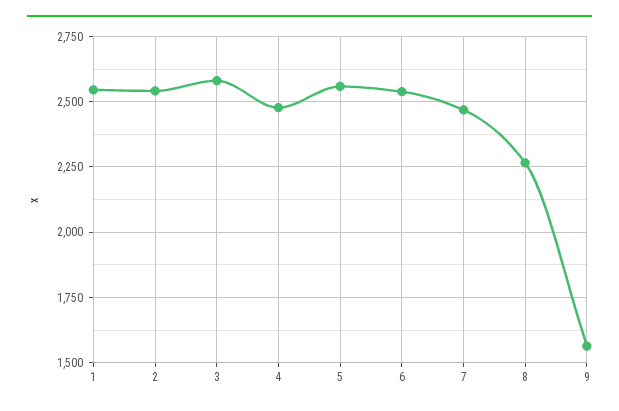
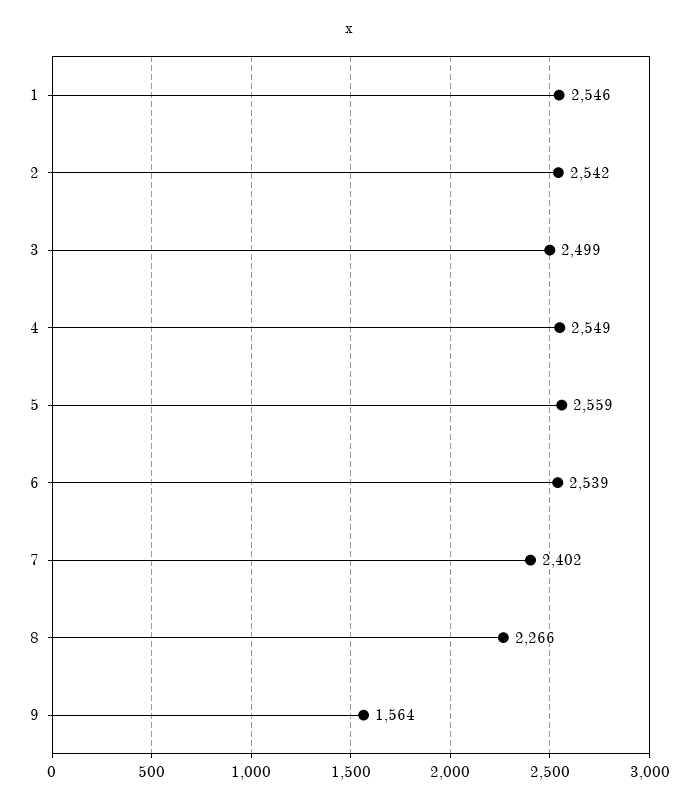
  {
    "1": 2546,
    "2": 2542,
-   "3": 2575,
+   "3": 2499,
-   "4": 2475,
+   "4": 2549,
    "5": 2559,
    "6": 2539,
-   "7": 2475,
+   "7": 2402,
    "8": 2266,
    "9": 1564
  }

